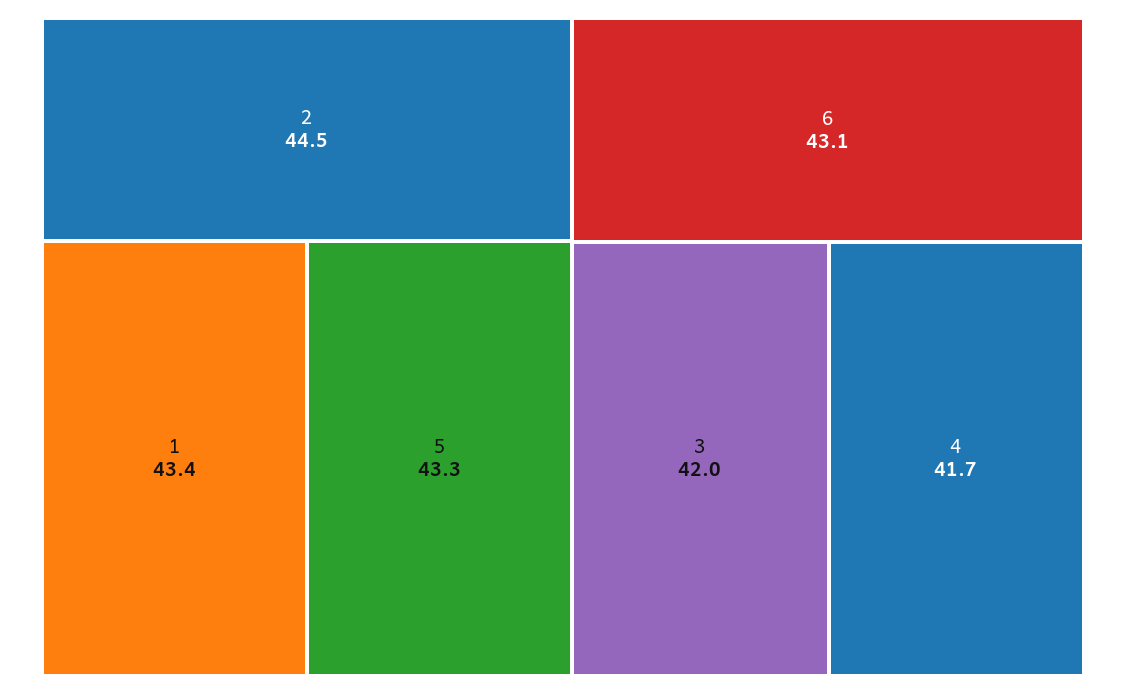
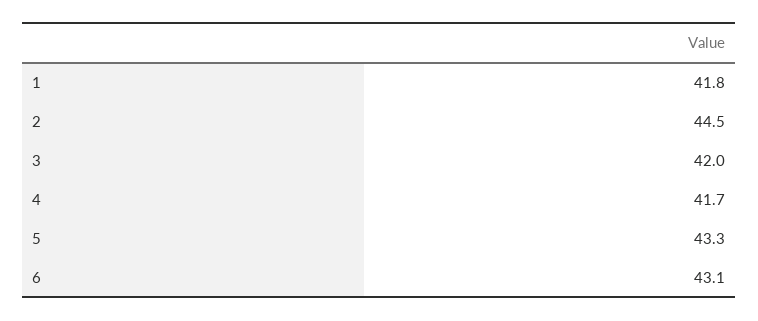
  {
    "2": 44.5,
-   "1": 43.4,
+   "1": 41.8,
    "5": 43.3,
    "6": 43.1,
    "3": 42,
    "4": 41.7
  }

